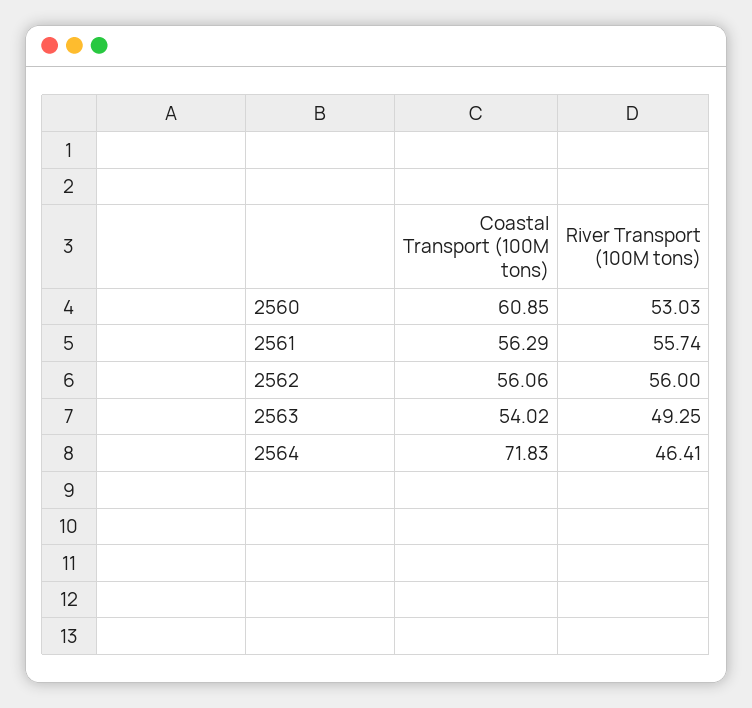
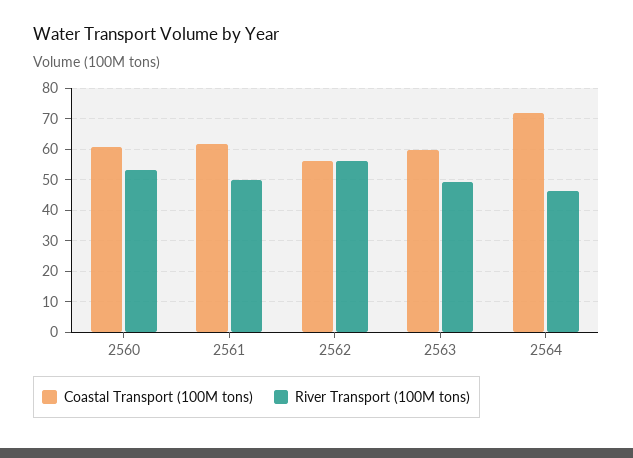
  {
    "Coastal Transport (100M tons)": {
      "2560": 60.85,
-     "2561": 56.29,
+     "2561": 62,
      "2562": 56.06,
-     "2563": 54.02,
+     "2563": 60,
      "2564": 71.83
    },
    "River Transport (100M tons)": {
      "2560": 53.03,
-     "2561": 55.74,
+     "2561": 50,
      "2562": 56,
      "2563": 49.25,
      "2564": 46.41
    }
  }

